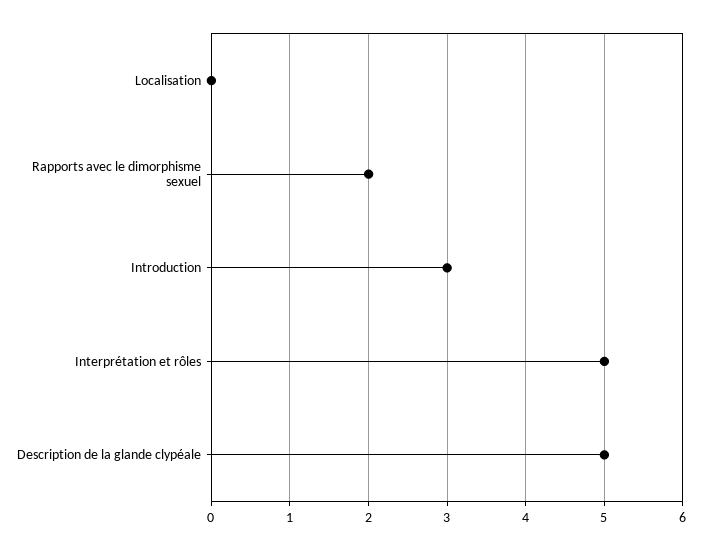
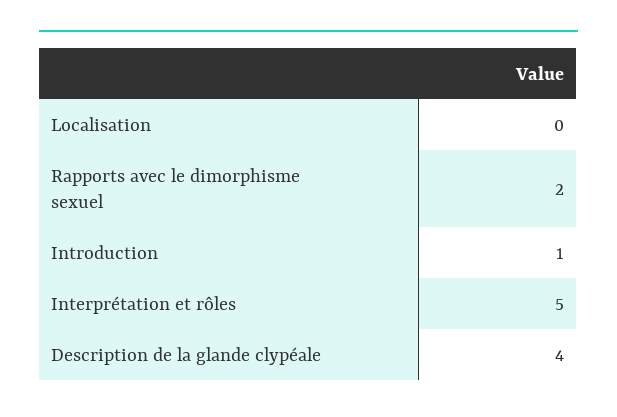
  {
    "Localisation": 0,
    "Rapports avec le dimorphisme sexuel": 2,
-   "Introduction": 3,
+   "Introduction": 1,
    "Interprétation et rôles": 5,
-   "Description de la glande clypéale": 5
+   "Description de la glande clypéale": 4
  }

